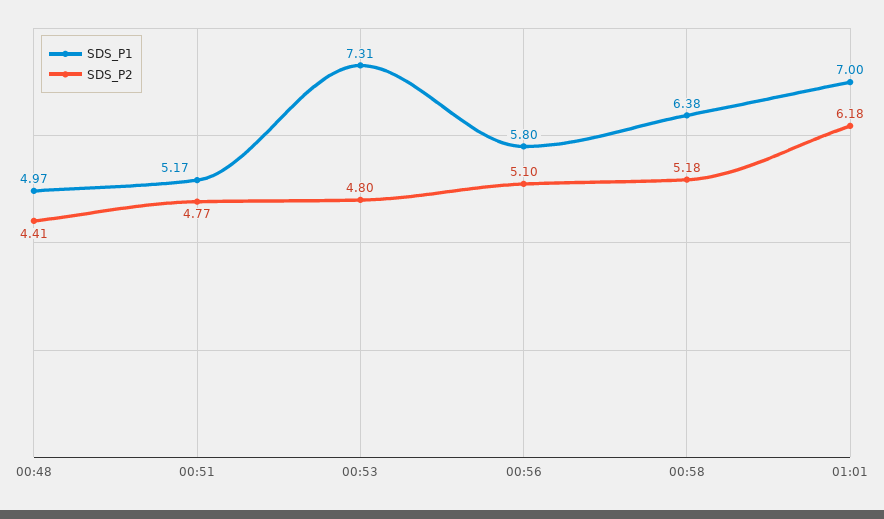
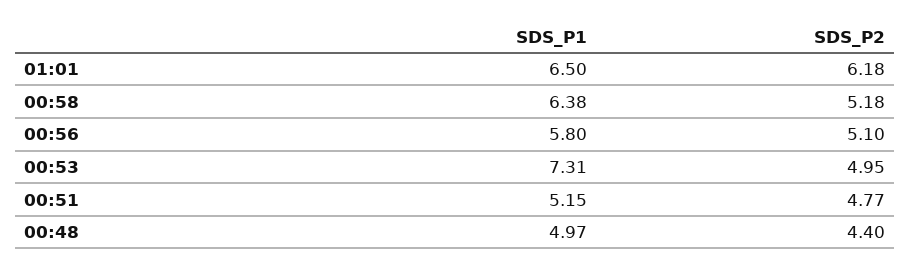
  {
    "SDS_P1": {
      "00:48": 4.97,
-     "00:51": 5.17,
+     "00:51": 5.15,
      "00:53": 7.31,
      "00:56": 5.8,
      "00:58": 6.38,
-     "01:01": 7
+     "01:01": 6.5
    },
    "SDS_P2": {
-     "00:48": 4.41,
+     "00:48": 4.4,
      "00:51": 4.77,
-     "00:53": 4.8,
+     "00:53": 4.95,
      "00:56": 5.1,
      "00:58": 5.18,
      "01:01": 6.18
    }
  }

